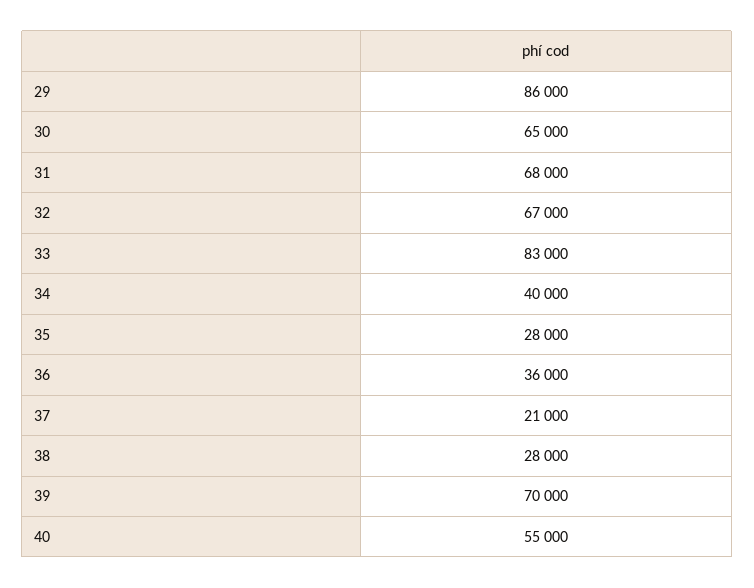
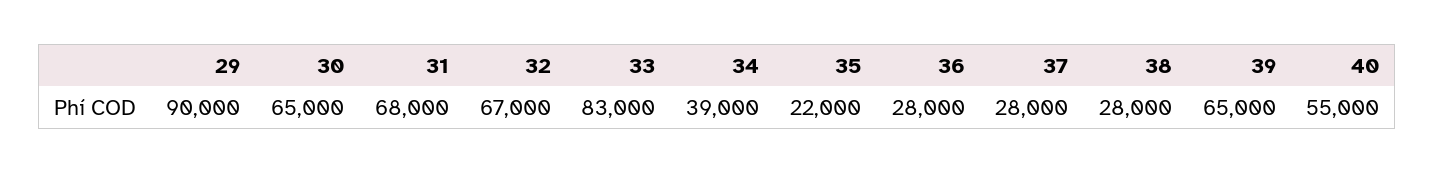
  {
-   "29": 86000,
+   "29": 90000,
    "30": 65000,
    "31": 68000,
    "32": 67000,
    "33": 83000,
-   "34": 40000,
+   "34": 39000,
-   "35": 28000,
+   "35": 22000,
-   "36": 36000,
+   "36": 28000,
-   "37": 21000,
+   "37": 28000,
    "38": 28000,
-   "39": 70000,
+   "39": 65000,
    "40": 55000
  }

